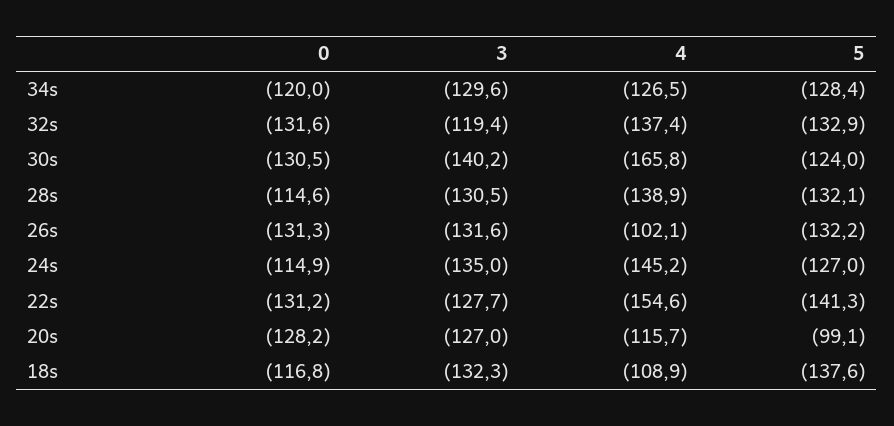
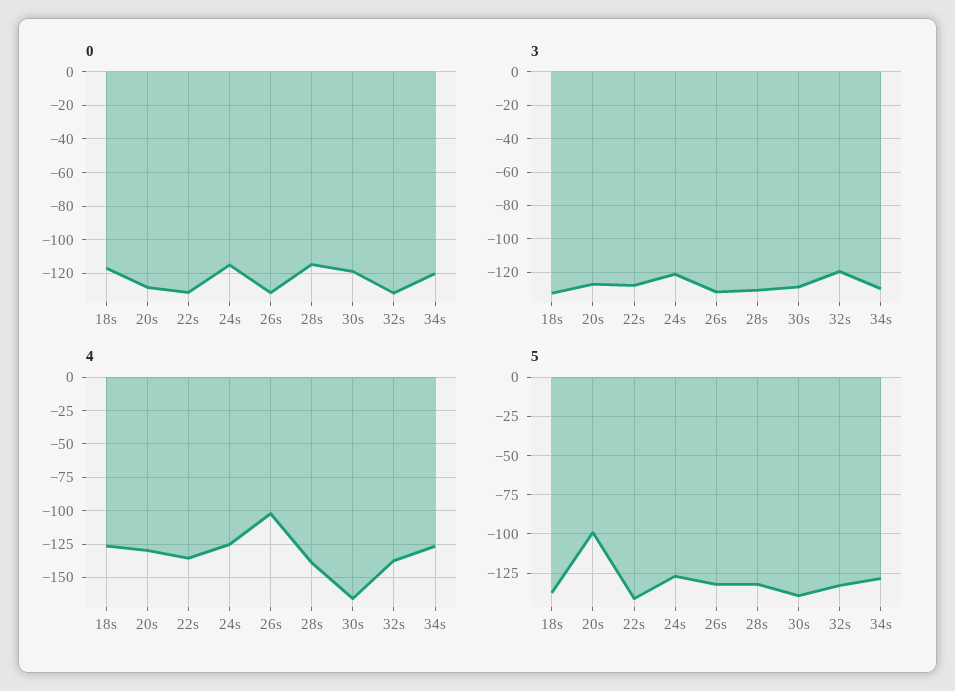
  {
    "0": {
      "34s": -120,
      "32s": -131.6,
-     "30s": -130.5,
+     "30s": -120,
      "28s": -114.6,
      "26s": -131.3,
      "24s": -114.9,
      "22s": -131.2,
      "20s": -128.2,
      "18s": -116.8
    },
    "3": {
      "34s": -129.6,
      "32s": -119.4,
-     "30s": -140.2,
+     "30s": -130,
      "28s": -130.5,
      "26s": -131.6,
-     "24s": -135,
+     "24s": -120,
      "22s": -127.7,
      "20s": -127,
      "18s": -132.3
    },
    "4": {
      "34s": -126.5,
      "32s": -137.4,
      "30s": -165.8,
      "28s": -138.9,
      "26s": -102.1,
-     "24s": -145.2,
+     "24s": -125,
-     "22s": -154.6,
+     "22s": -135,
-     "20s": -115.7,
+     "20s": -130,
-     "18s": -108.9
+     "18s": -125
    },
    "5": {
      "34s": -128.4,
      "32s": -132.9,
-     "30s": -124,
+     "30s": -140,
      "28s": -132.1,
      "26s": -132.2,
      "24s": -127,
      "22s": -141.3,
      "20s": -99.1,
      "18s": -137.6
    }
  }

